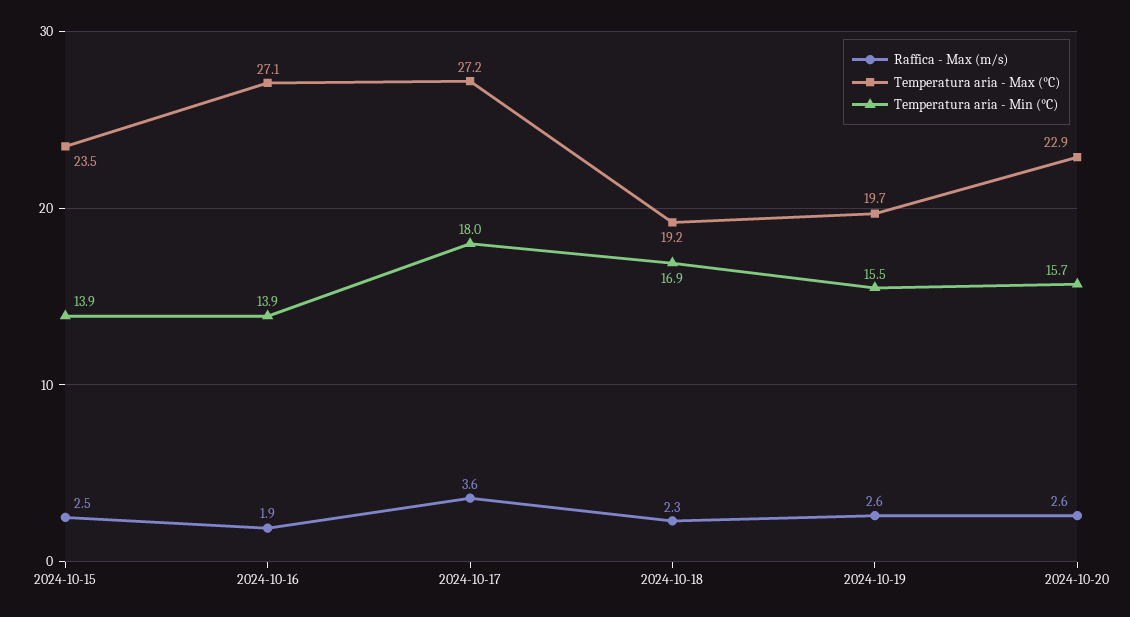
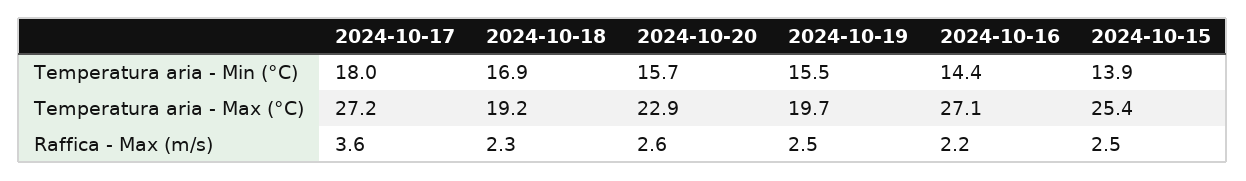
  {
    "Raffica - Max (m/s)": {
      "2024-10-15": 2.5,
-     "2024-10-16": 1.9,
+     "2024-10-16": 2.2,
      "2024-10-17": 3.6,
      "2024-10-18": 2.3,
-     "2024-10-19": 2.6,
+     "2024-10-19": 2.5,
      "2024-10-20": 2.6
    },
    "Temperatura aria - Max (°C)": {
-     "2024-10-15": 23.5,
+     "2024-10-15": 25.4,
      "2024-10-16": 27.1,
      "2024-10-17": 27.2,
      "2024-10-18": 19.2,
      "2024-10-19": 19.7,
      "2024-10-20": 22.9
    },
    "Temperatura aria - Min (°C)": {
      "2024-10-15": 13.9,
-     "2024-10-16": 13.9,
+     "2024-10-16": 14.4,
      "2024-10-17": 18,
      "2024-10-18": 16.9,
      "2024-10-19": 15.5,
      "2024-10-20": 15.7
    }
  }

